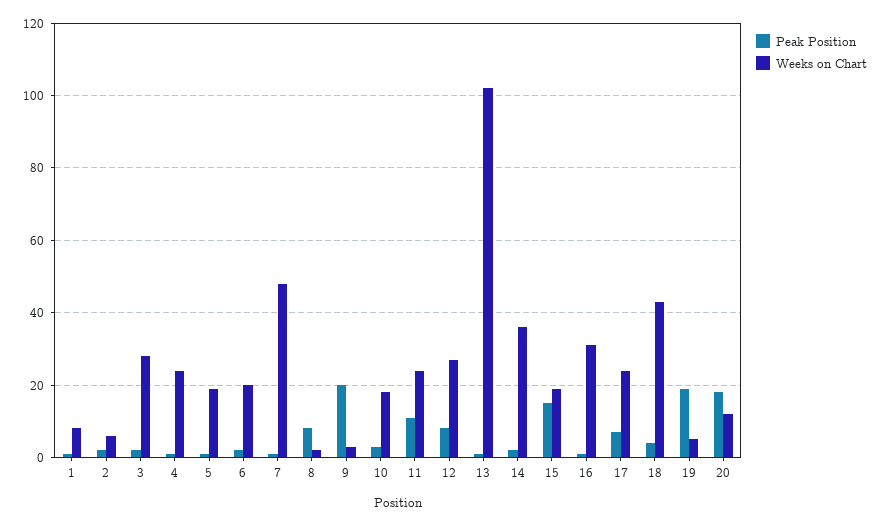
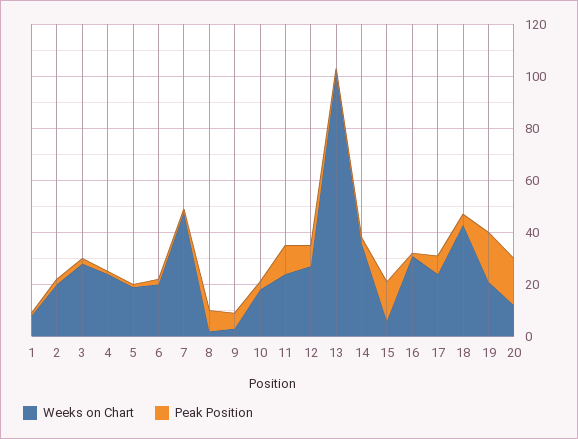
  {
    "Peak Position": {
      "1": 0,
      "2": 0,
      "3": 0,
      "4": 0,
      "5": 0,
      "6": 0,
      "7": 0,
      "8": 10,
-     "9": 20,
+     "9": 5,
      "10": 5,
      "11": 10,
      "12": 10,
      "13": 0,
      "14": 0,
      "15": 15,
      "16": 0,
      "17": 5,
      "18": 5,
      "19": 20,
      "20": 20
    },
    "Weeks on Chart": {
      "1": 10,
-     "2": 5,
+     "2": 20,
      "3": 30,
      "4": 25,
      "5": 20,
      "6": 20,
      "7": 50,
      "8": 0,
      "9": 5,
      "10": 20,
      "11": 25,
      "12": 25,
      "13": 100,
      "14": 35,
-     "15": 20,
+     "15": 5,
      "16": 30,
      "17": 25,
      "18": 45,
-     "19": 5,
+     "19": 20,
      "20": 10
    }
  }

